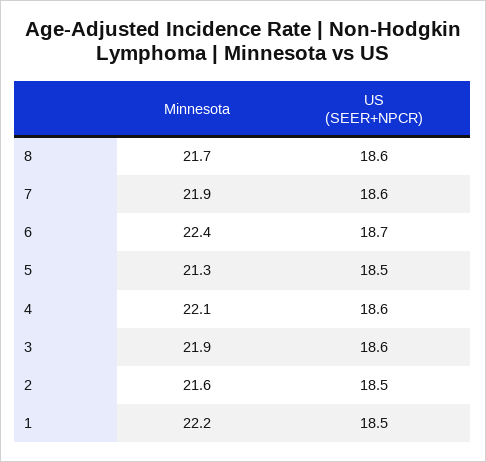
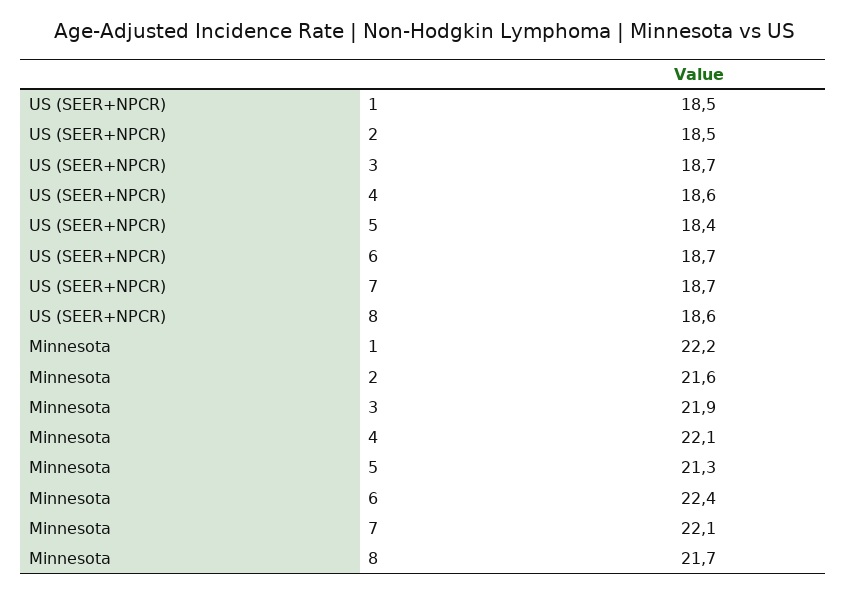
  {
    "Minnesota": {
      "8": 21.7,
-     "7": 21.9,
+     "7": 22.1,
      "6": 22.4,
      "5": 21.3,
      "4": 22.1,
      "3": 21.9,
      "2": 21.6,
      "1": 22.2
    },
    "US (SEER+NPCR)": {
      "8": 18.6,
-     "7": 18.6,
+     "7": 18.7,
      "6": 18.7,
-     "5": 18.5,
+     "5": 18.4,
      "4": 18.6,
-     "3": 18.6,
+     "3": 18.7,
      "2": 18.5,
      "1": 18.5
    }
  }

